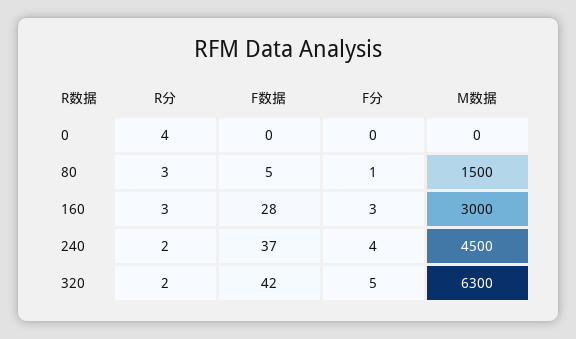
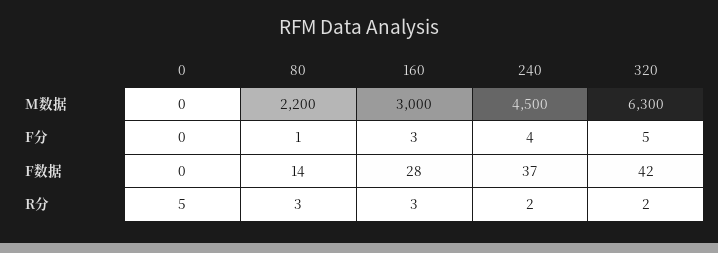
  {
    "R分": {
-     "0": 4,
+     "0": 5,
      "80": 3,
      "160": 3,
      "240": 2,
      "320": 2
    },
    "F数据": {
      "0": 0,
-     "80": 5,
+     "80": 14,
      "160": 28,
      "240": 37,
      "320": 42
    },
    "F分": {
      "0": 0,
      "80": 1,
      "160": 3,
      "240": 4,
      "320": 5
    },
    "M数据": {
      "0": 0,
-     "80": 1500,
+     "80": 2200,
      "160": 3000,
      "240": 4500,
      "320": 6300
    }
  }

